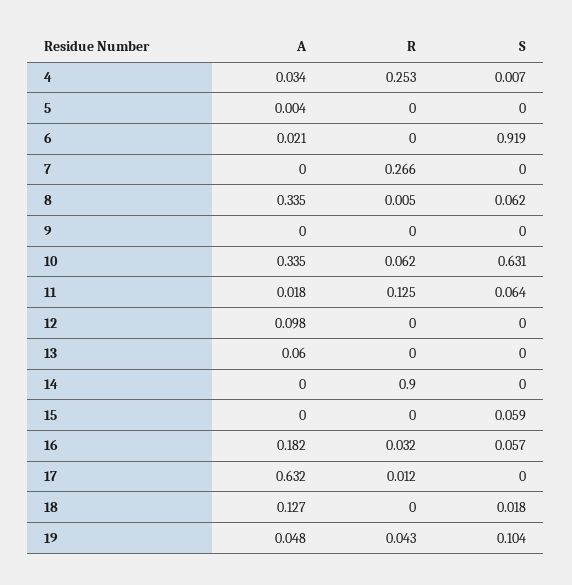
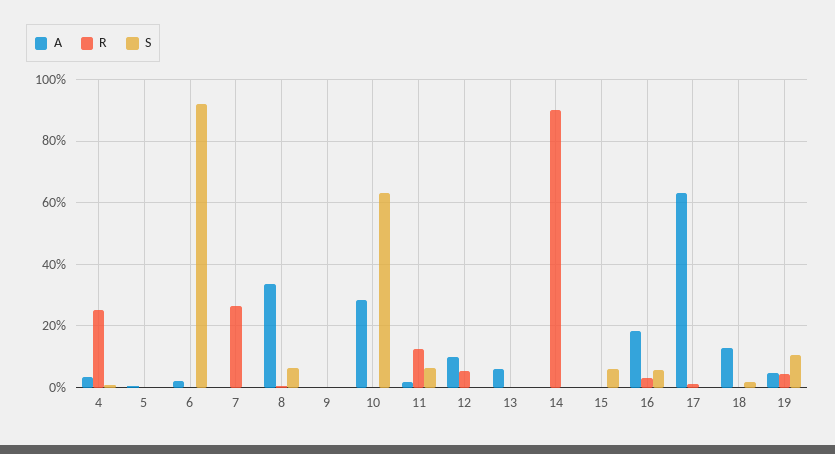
  {
    "A": {
      "4": 0.034,
      "5": 0.004,
      "6": 0.021,
      "7": 0,
      "8": 0.335,
      "9": 0,
-     "10": 0.335,
+     "10": 0.28,
      "11": 0.018,
      "12": 0.098,
      "13": 0.06,
      "14": 0,
      "15": 0,
      "16": 0.182,
      "17": 0.632,
      "18": 0.127,
      "19": 0.048
    },
    "R": {
      "4": 0.253,
      "5": 0,
      "6": 0,
      "7": 0.266,
      "8": 0.005,
      "9": 0,
-     "10": 0.062,
+     "10": 0,
      "11": 0.125,
-     "12": 0,
+     "12": 0.06,
      "13": 0,
      "14": 0.9,
      "15": 0,
      "16": 0.032,
      "17": 0.012,
      "18": 0,
      "19": 0.043
    },
    "S": {
      "4": 0.007,
      "5": 0,
      "6": 0.919,
      "7": 0,
      "8": 0.062,
      "9": 0,
      "10": 0.631,
      "11": 0.064,
      "12": 0,
      "13": 0,
      "14": 0,
      "15": 0.059,
      "16": 0.057,
      "17": 0,
      "18": 0.018,
      "19": 0.104
    }
  }

